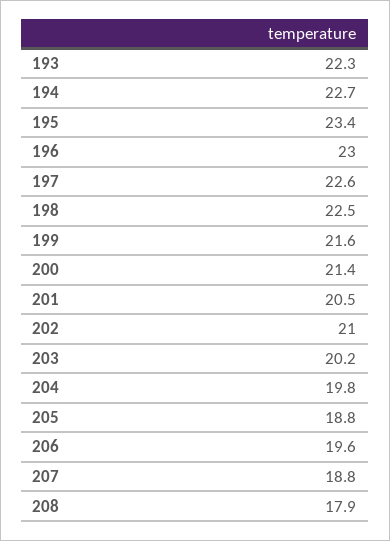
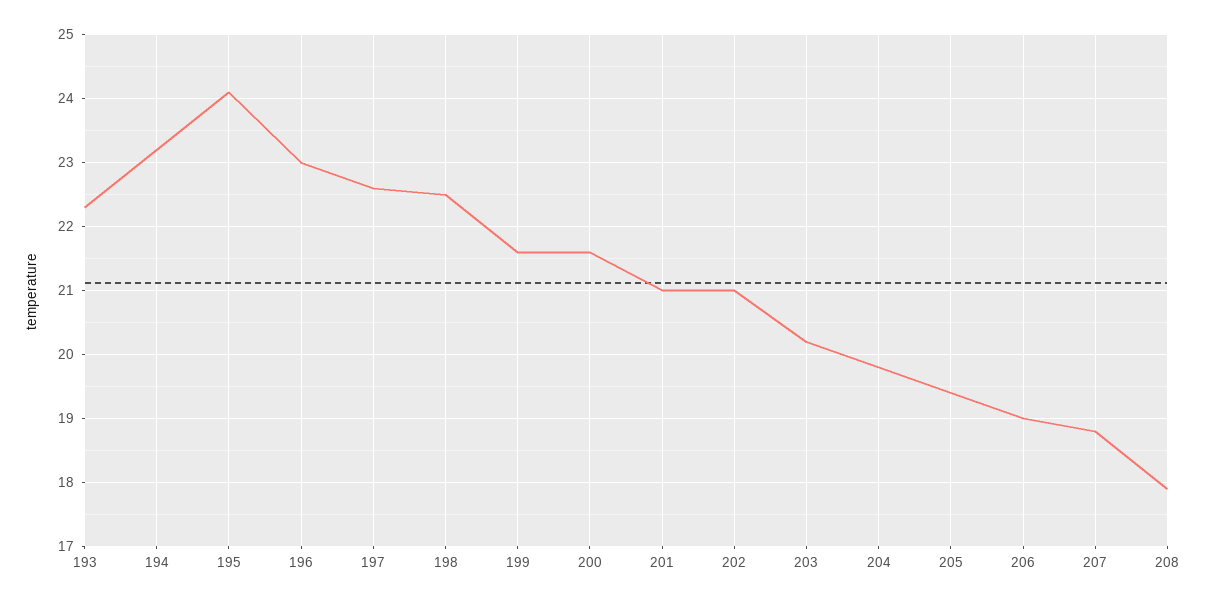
  {
    "193": 22.3,
-   "194": 22.7,
+   "194": 23.2,
-   "195": 23.4,
+   "195": 24.1,
    "196": 23,
    "197": 22.6,
    "198": 22.5,
    "199": 21.6,
-   "200": 21.4,
+   "200": 21.6,
-   "201": 20.5,
+   "201": 21,
    "202": 21,
    "203": 20.2,
    "204": 19.8,
-   "205": 18.8,
+   "205": 19.4,
-   "206": 19.6,
+   "206": 19,
    "207": 18.8,
    "208": 17.9
  }

